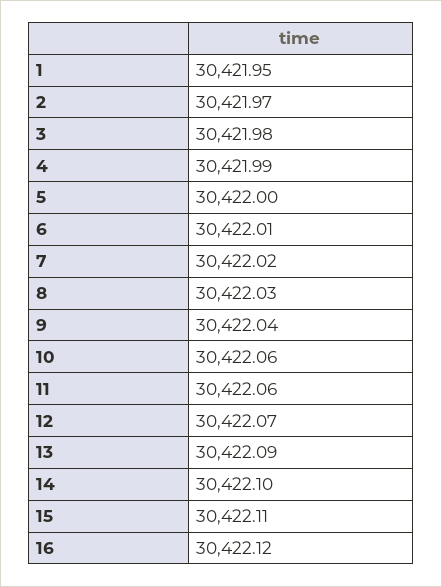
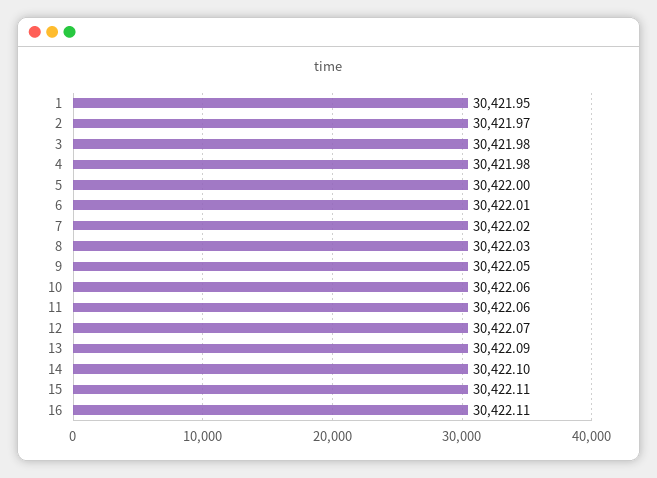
  {
    "1": 30421.95,
    "2": 30421.97,
    "3": 30421.98,
-   "4": 30421.99,
+   "4": 30421.98,
    "5": 30422,
    "6": 30422.01,
    "7": 30422.02,
    "8": 30422.03,
-   "9": 30422.04,
+   "9": 30422.05,
    "10": 30422.06,
    "11": 30422.06,
    "12": 30422.07,
    "13": 30422.09,
    "14": 30422.1,
    "15": 30422.11,
-   "16": 30422.12
+   "16": 30422.11
  }

